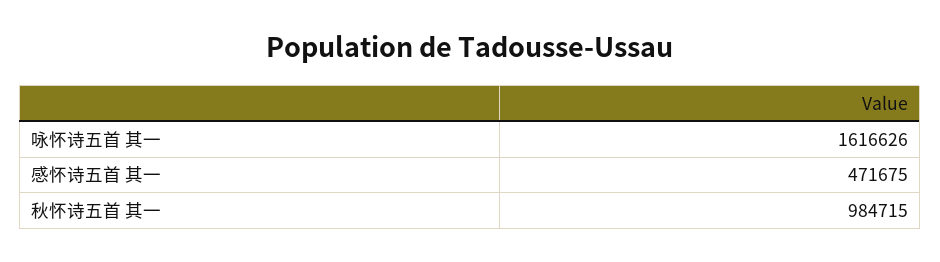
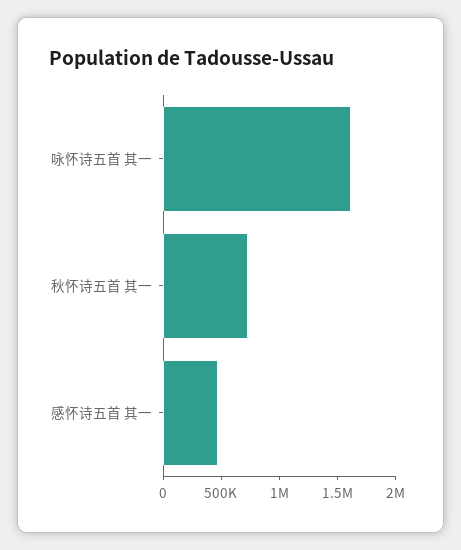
  {
    "咏怀诗五首 其一": 1616626,
    "感怀诗五首 其一": 471675,
-   "秋怀诗五首 其一": 984715
+   "秋怀诗五首 其一": 700000
  }

